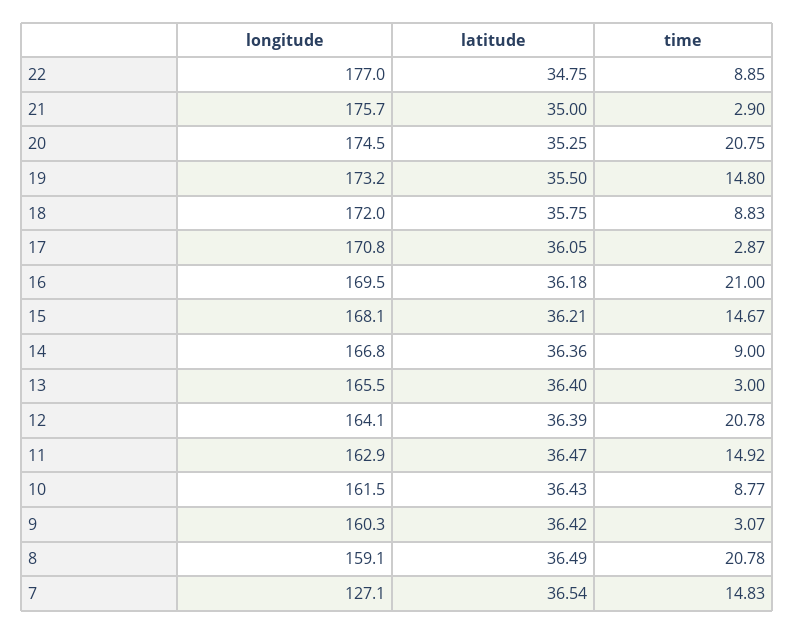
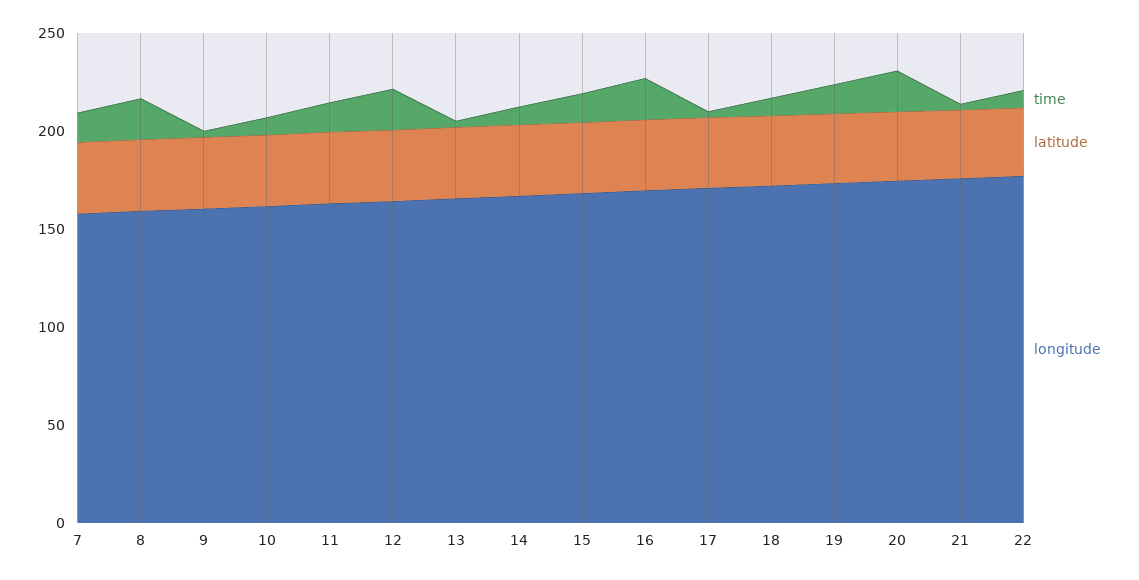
  {
    "longitude": {
      "22": 177,
      "21": 175.7,
      "20": 174.5,
      "19": 173.2,
      "18": 172,
      "17": 170.8,
      "16": 169.5,
      "15": 168.1,
      "14": 166.8,
      "13": 165.5,
      "12": 164.1,
      "11": 162.9,
      "10": 161.5,
      "9": 160.3,
      "8": 159.1,
-     "7": 127.1
+     "7": 160
    },
    "latitude": {
      "22": 34.75,
      "21": 35,
      "20": 35.25,
      "19": 35.5,
      "18": 35.75,
      "17": 36.05,
      "16": 36.18,
      "15": 36.21,
      "14": 36.36,
      "13": 36.4,
      "12": 36.39,
      "11": 36.47,
      "10": 36.43,
      "9": 36.42,
      "8": 36.49,
      "7": 36.54
    },
    "time": {
      "22": 8.85,
      "21": 2.9,
      "20": 20.75,
      "19": 14.8,
      "18": 8.83,
      "17": 2.87,
      "16": 21,
      "15": 14.67,
      "14": 9,
      "13": 3,
      "12": 20.78,
      "11": 14.92,
      "10": 8.77,
      "9": 3.07,
      "8": 20.78,
      "7": 14.83
    }
  }

